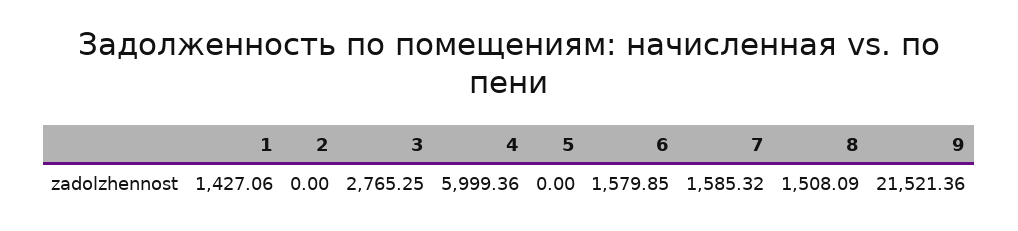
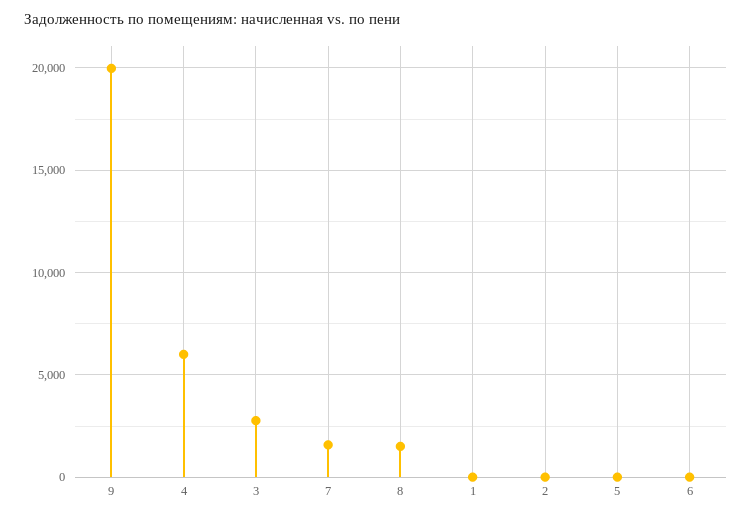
  {
-   "1": 1427.06,
+   "1": 0,
    "2": 0,
    "3": 2765.25,
    "4": 5999.36,
    "5": 0,
-   "6": 1579.85,
+   "6": 0,
    "7": 1585.32,
    "8": 1508.09,
-   "9": 21521.36
+   "9": 20000
  }

